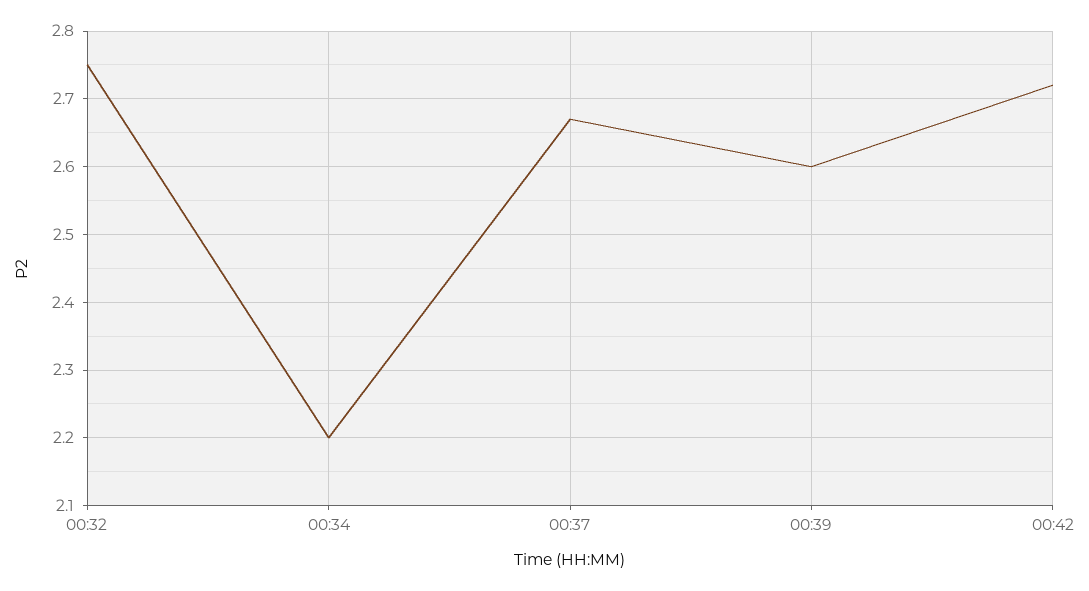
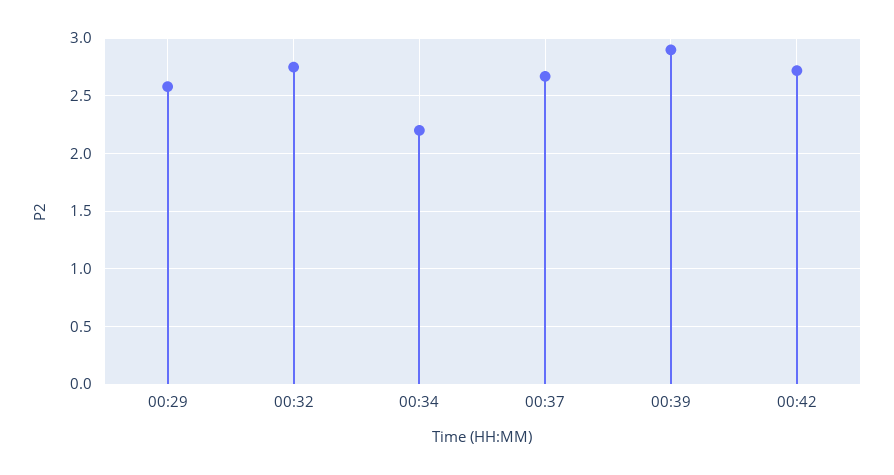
  {
    "00:32": 2.75,
    "00:34": 2.2,
    "00:37": 2.67,
-   "00:39": 2.6,
+   "00:39": 2.9,
-   "00:42": 2.72
+   "00:42": 2.72,
+   "00:29": 2.6
  }

